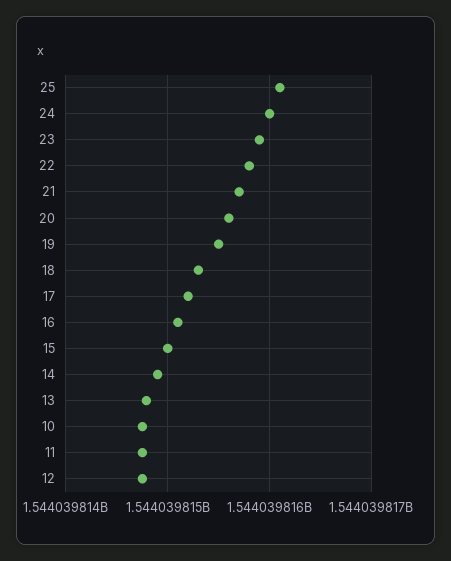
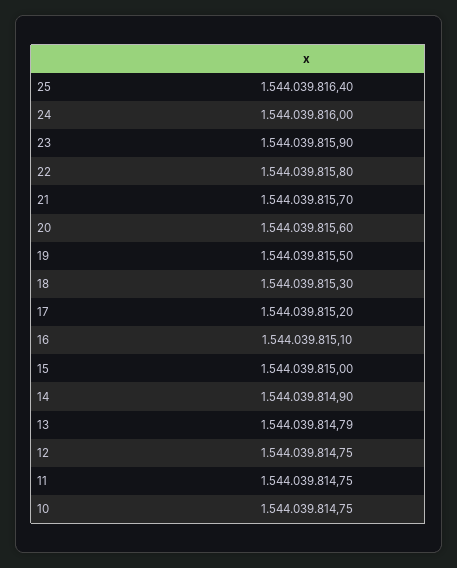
  {
-   "25": 1544039816.1,
+   "25": 1544039816.4,
    "24": 1544039816,
    "23": 1544039815.9,
    "22": 1544039815.8,
    "21": 1544039815.7,
    "20": 1544039815.6,
    "19": 1544039815.5,
    "18": 1544039815.3,
    "17": 1544039815.2,
    "16": 1544039815.1,
    "15": 1544039815,
    "14": 1544039814.9,
    "13": 1544039814.79,
    "10": 1544039814.75,
    "11": 1544039814.75,
    "12": 1544039814.75
  }

